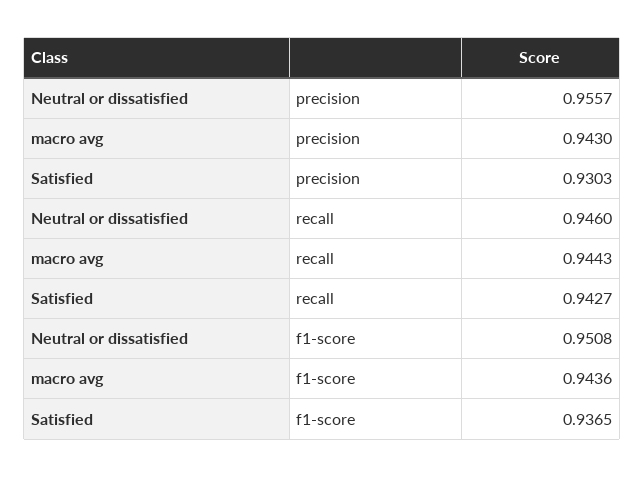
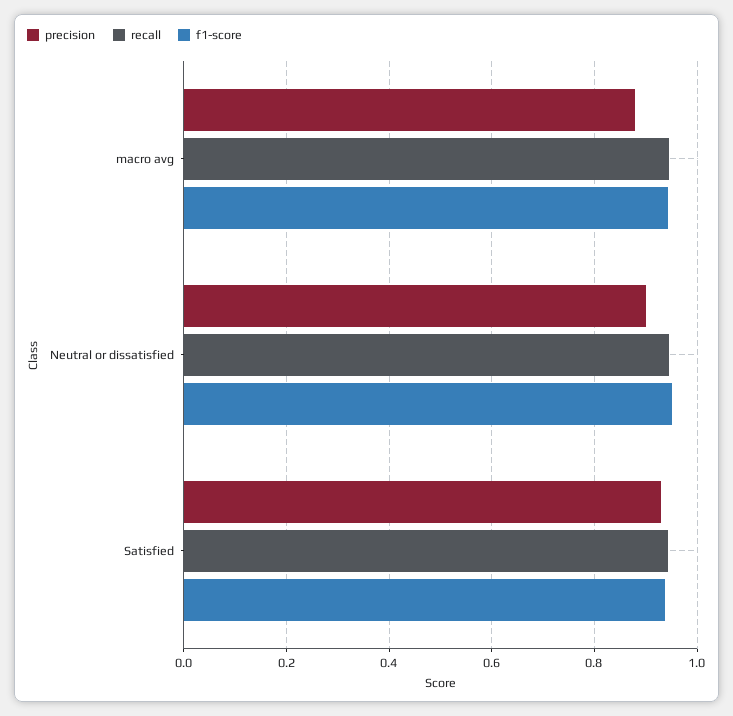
  {
    "precision": {
-     "Neutral or dissatisfied": 0.9557,
+     "Neutral or dissatisfied": 0.9,
-     "macro avg": 0.943,
+     "macro avg": 0.88,
      "Satisfied": 0.9303
    },
    "recall": {
      "Neutral or dissatisfied": 0.946,
      "macro avg": 0.9443,
      "Satisfied": 0.9427
    },
    "f1-score": {
      "Neutral or dissatisfied": 0.9508,
      "macro avg": 0.9436,
      "Satisfied": 0.9365
    }
  }

